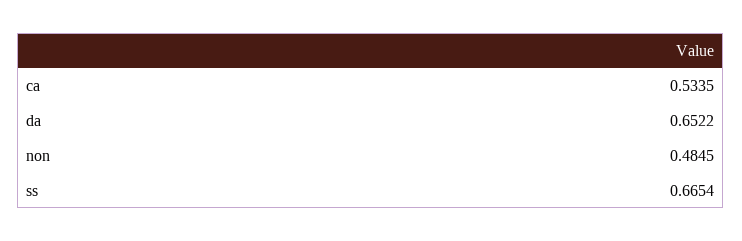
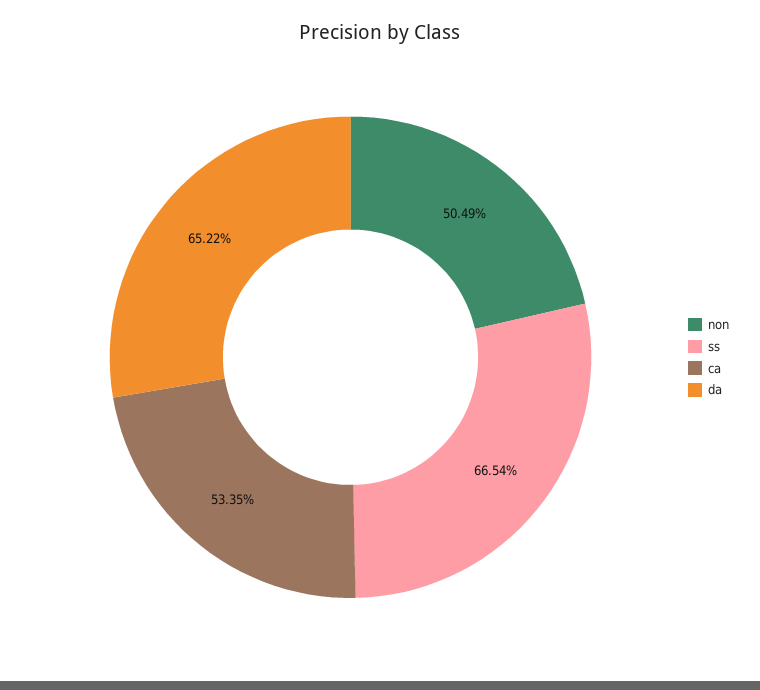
  {
    "ca": 0.5335,
    "da": 0.6522,
-   "non": 0.4845,
+   "non": 0.5049,
    "ss": 0.6654
  }

